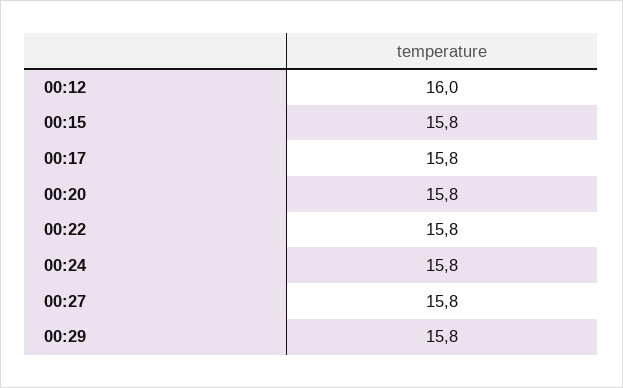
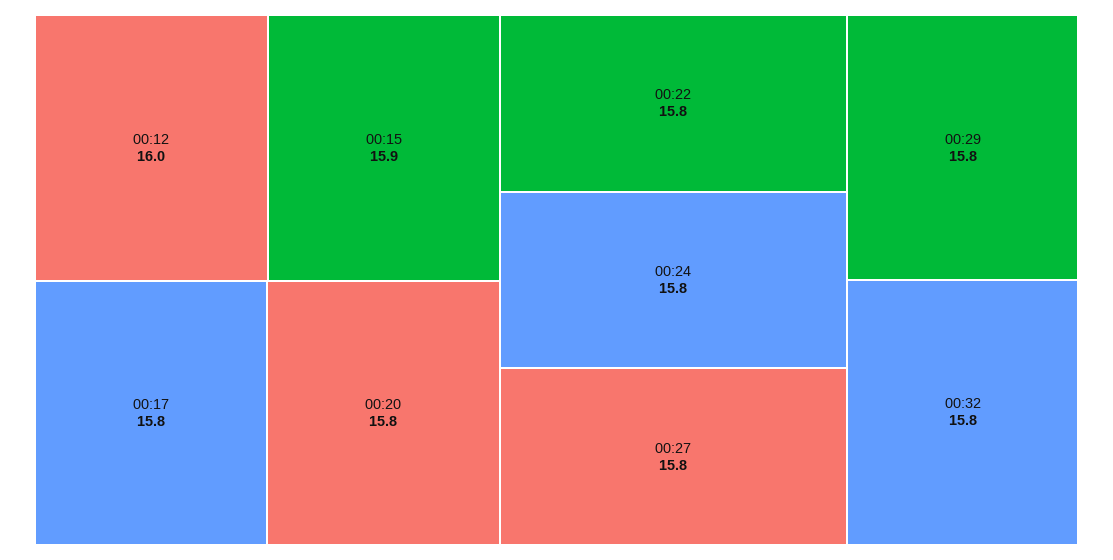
  {
    "00:12": 16,
-   "00:15": 15.8,
+   "00:15": 15.9,
    "00:17": 15.8,
    "00:20": 15.8,
    "00:22": 15.8,
    "00:24": 15.8,
    "00:27": 15.8,
-   "00:29": 15.8
+   "00:29": 15.8,
+   "00:32": 15.8
  }

